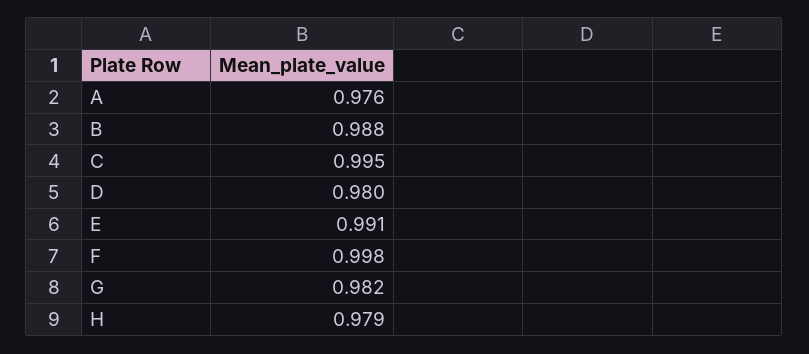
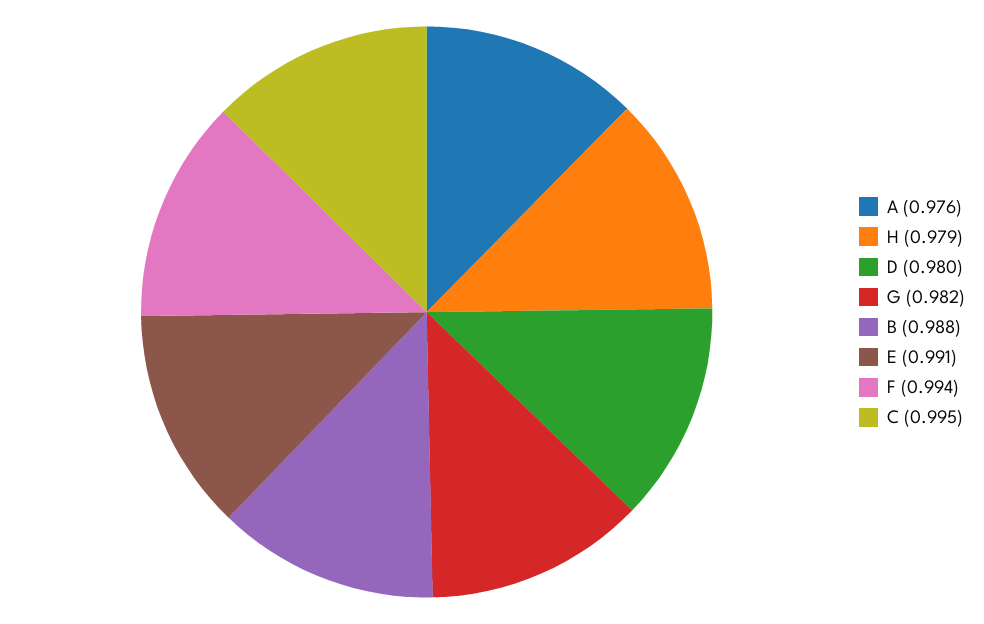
  {
    "A": 0.976,
    "B": 0.988,
    "C": 0.995,
    "D": 0.98,
    "E": 0.991,
-   "F": 0.998,
+   "F": 0.994,
    "G": 0.982,
    "H": 0.979
  }

